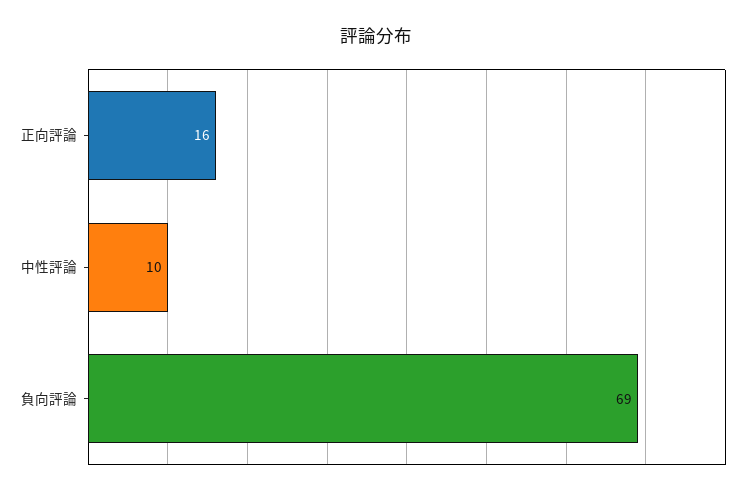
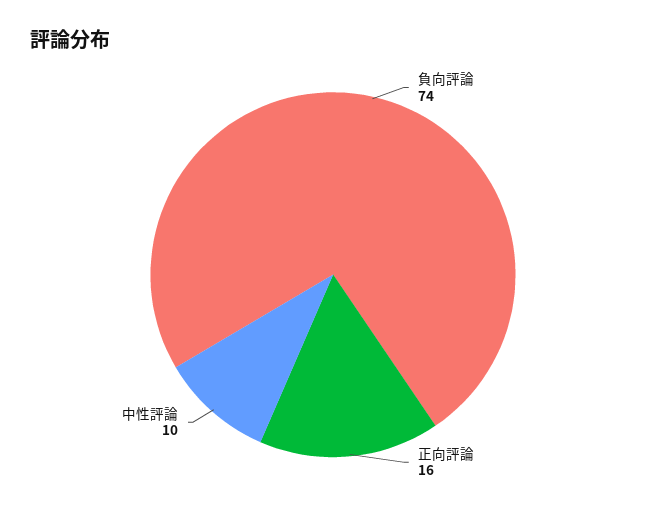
  {
    "正向評論": 16,
    "中性評論": 10,
-   "負向評論": 69
+   "負向評論": 74
  }

